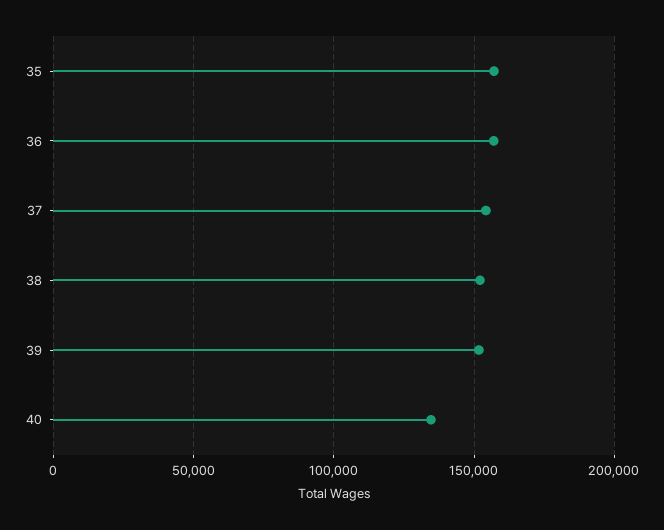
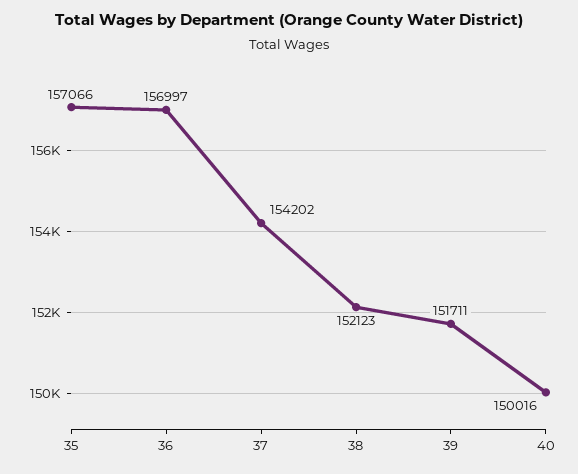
  {
    "35": 157066,
    "36": 156997,
    "37": 154202,
    "38": 152123,
    "39": 151711,
-   "40": 135000
+   "40": 150016
  }

